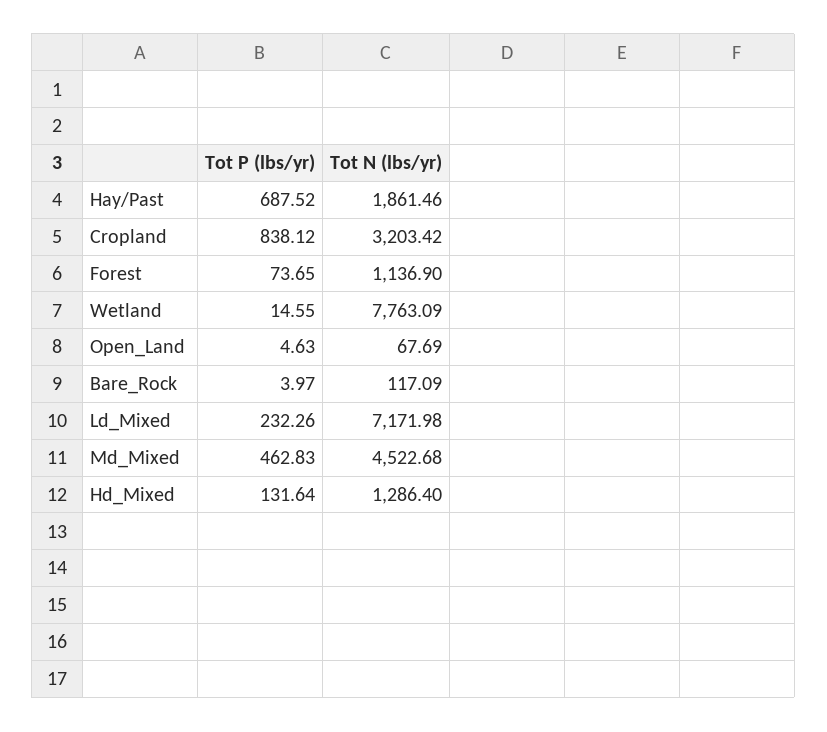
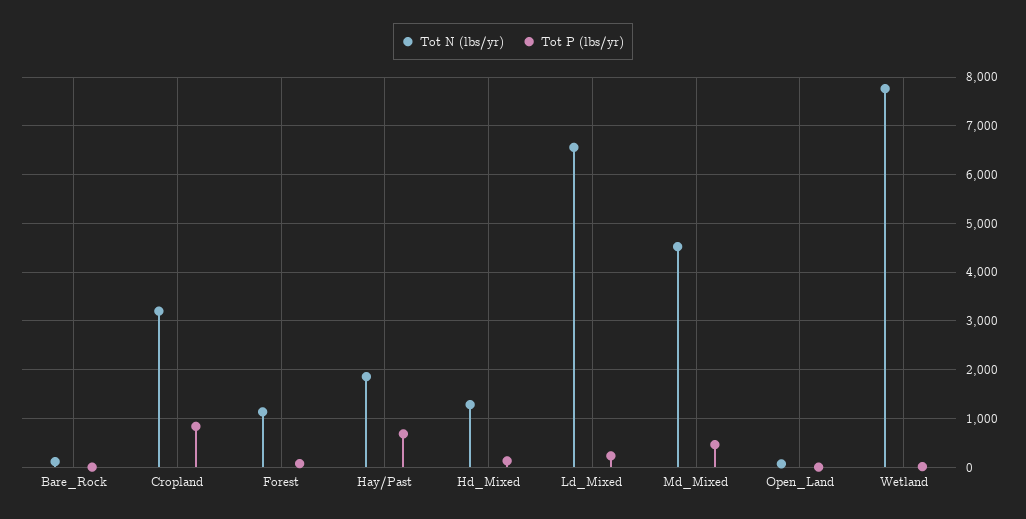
  {
    "Tot P (lbs/yr)": {
      "Hay/Past": 687.52,
      "Cropland": 838.12,
      "Forest": 73.65,
      "Wetland": 14.55,
      "Open_Land": 4.63,
      "Bare_Rock": 3.97,
      "Ld_Mixed": 232.26,
      "Md_Mixed": 462.83,
      "Hd_Mixed": 131.64
    },
    "Tot N (lbs/yr)": {
      "Hay/Past": 1861.46,
      "Cropland": 3203.42,
      "Forest": 1136.9,
      "Wetland": 7763.09,
      "Open_Land": 67.69,
      "Bare_Rock": 117.09,
-     "Ld_Mixed": 7171.98,
+     "Ld_Mixed": 6600,
      "Md_Mixed": 4522.68,
      "Hd_Mixed": 1286.4
    }
  }

